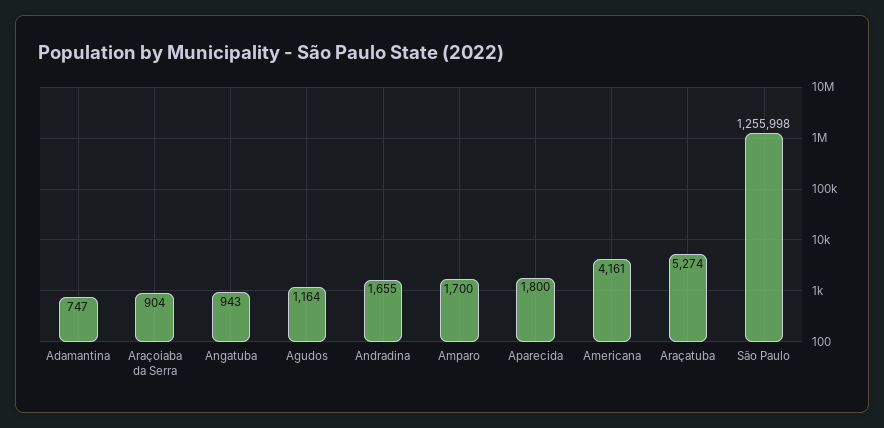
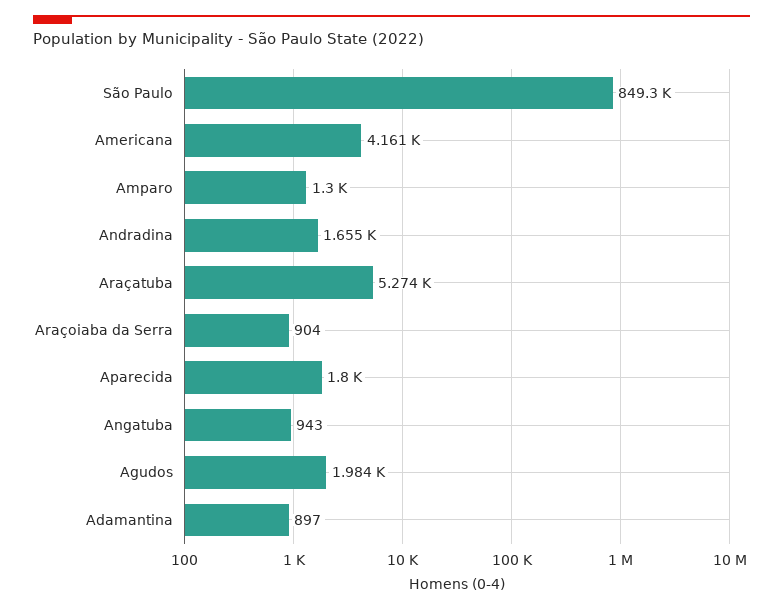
  {
-   "Adamantina": 747,
+   "Adamantina": 897,
    "Araçoiaba da Serra": 904,
    "Angatuba": 943,
-   "Agudos": 1164,
+   "Agudos": 1984,
    "Andradina": 1655,
-   "Amparo": 1700,
+   "Amparo": 1300,
    "Aparecida": 1800,
    "Americana": 4161,
    "Araçatuba": 5274,
-   "São Paulo": 1255998
+   "São Paulo": 849300
  }

